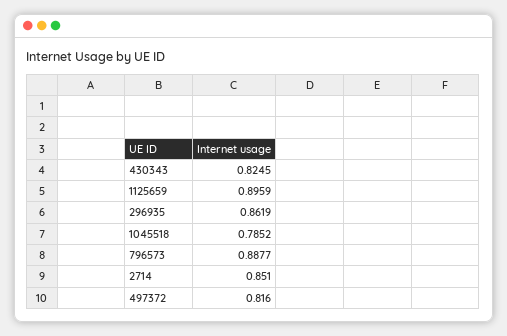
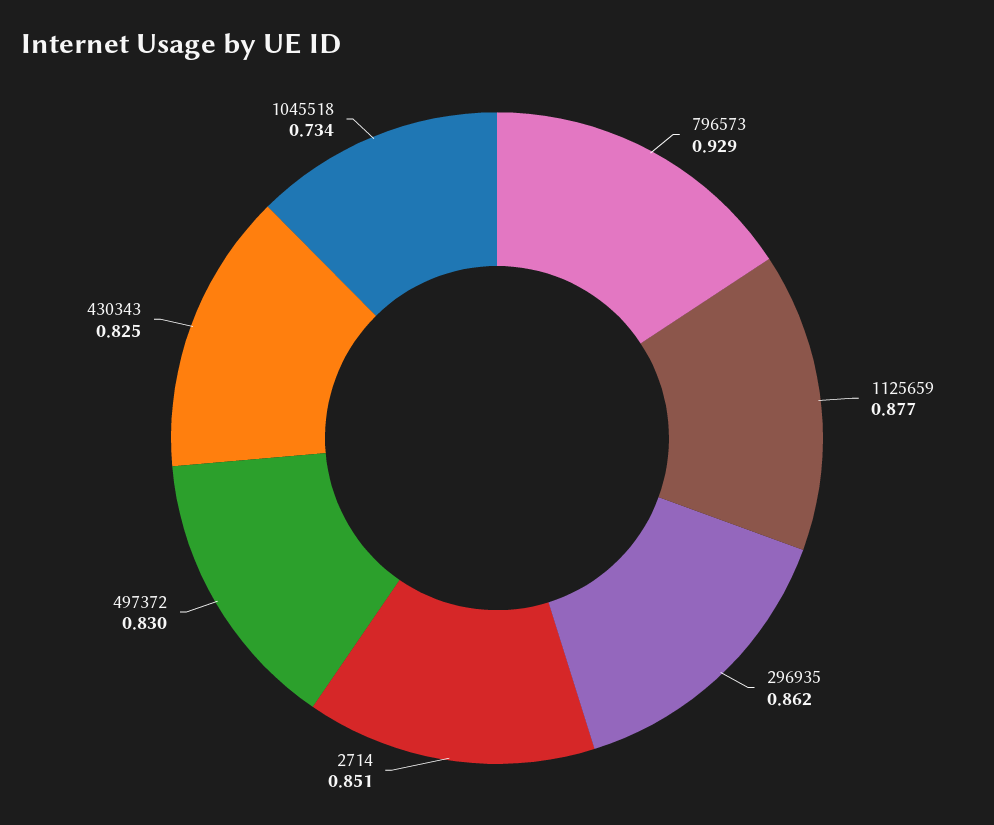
  {
    "430343": 0.8245,
-   "1125659": 0.8959,
+   "1125659": 0.877,
    "296935": 0.8619,
-   "1045518": 0.7852,
+   "1045518": 0.734,
-   "796573": 0.8877,
+   "796573": 0.929,
    "2714": 0.851,
-   "497372": 0.816
+   "497372": 0.83
  }

